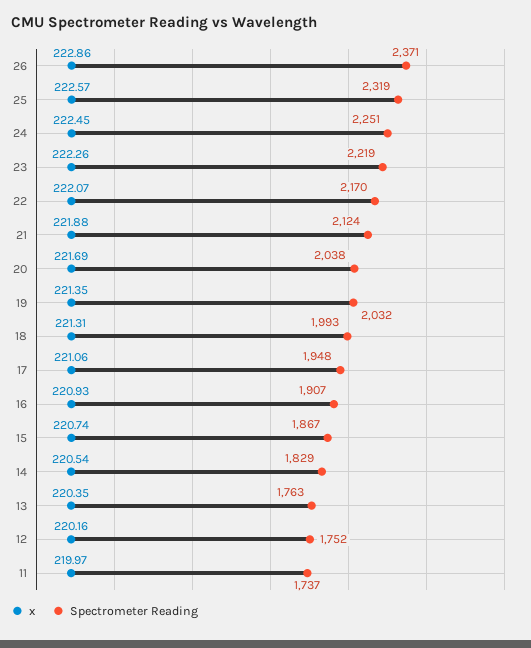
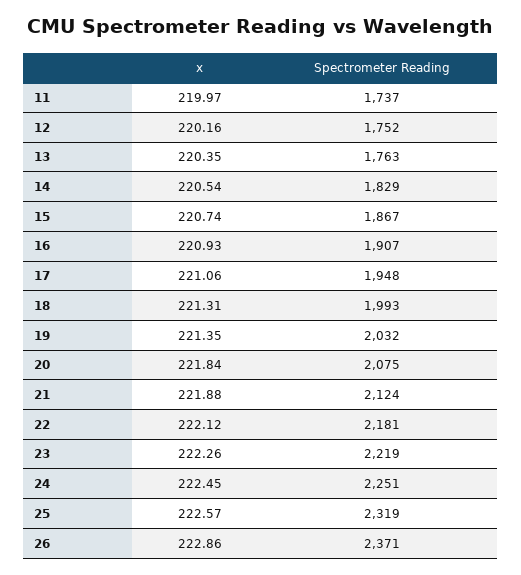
  {
    "x": {
      "26": 222.86,
      "25": 222.57,
      "24": 222.45,
      "23": 222.26,
-     "22": 222.07,
+     "22": 222.12,
      "21": 221.88,
-     "20": 221.69,
+     "20": 221.84,
      "19": 221.35,
      "18": 221.31,
      "17": 221.06,
      "16": 220.93,
      "15": 220.74,
      "14": 220.54,
      "13": 220.35,
      "12": 220.16,
      "11": 219.97
    },
    "Spectrometer Reading": {
      "26": 2371,
      "25": 2319,
      "24": 2251,
      "23": 2219,
-     "22": 2170,
+     "22": 2181,
      "21": 2124,
-     "20": 2038,
+     "20": 2075,
      "19": 2032,
      "18": 1993,
      "17": 1948,
      "16": 1907,
      "15": 1867,
      "14": 1829,
      "13": 1763,
      "12": 1752,
      "11": 1737
    }
  }

